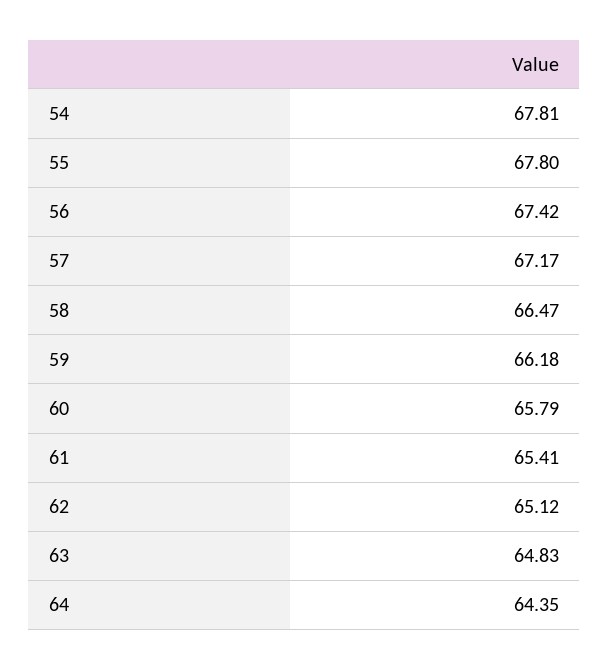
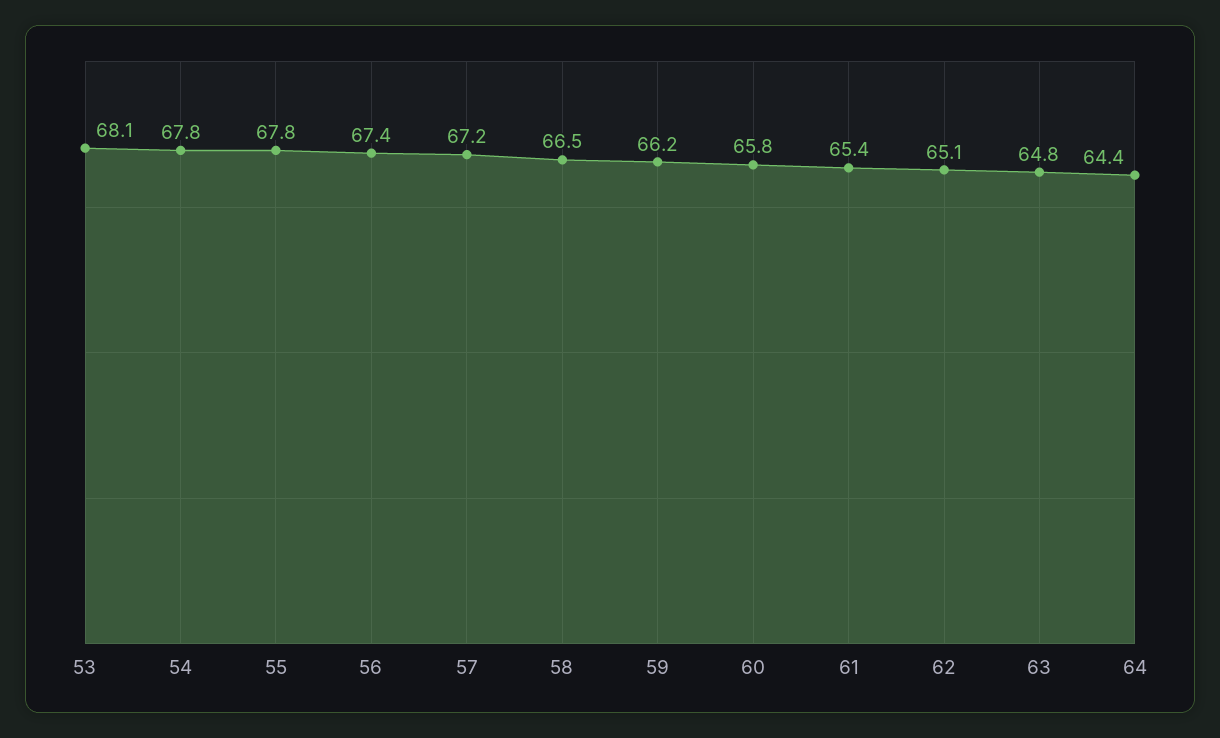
  {
    "54": 67.81,
    "55": 67.8,
    "56": 67.42,
    "57": 67.17,
    "58": 66.47,
    "59": 66.18,
    "60": 65.79,
    "61": 65.41,
    "62": 65.12,
    "63": 64.83,
-   "64": 64.35
+   "64": 64.35,
+   "53": 68.1
  }

